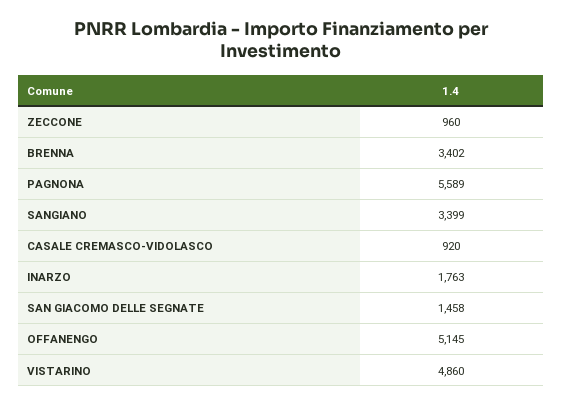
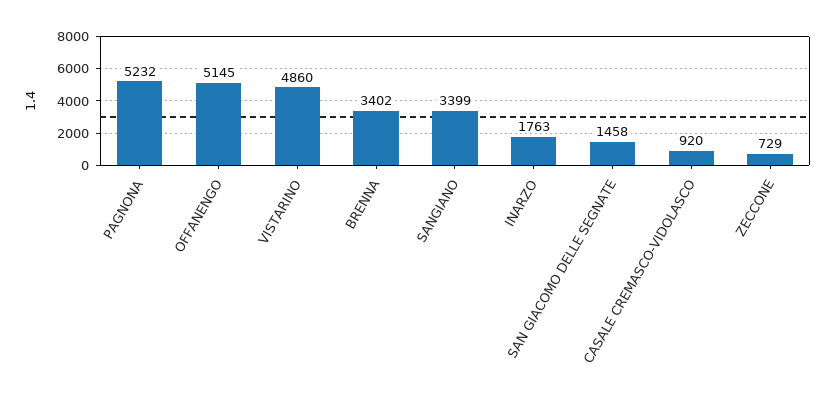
  {
-   "ZECCONE": 960,
+   "ZECCONE": 729,
    "BRENNA": 3402,
-   "PAGNONA": 5589,
+   "PAGNONA": 5232,
    "SANGIANO": 3399,
    "CASALE CREMASCO-VIDOLASCO": 920,
    "INARZO": 1763,
    "SAN GIACOMO DELLE SEGNATE": 1458,
    "OFFANENGO": 5145,
    "VISTARINO": 4860
  }

